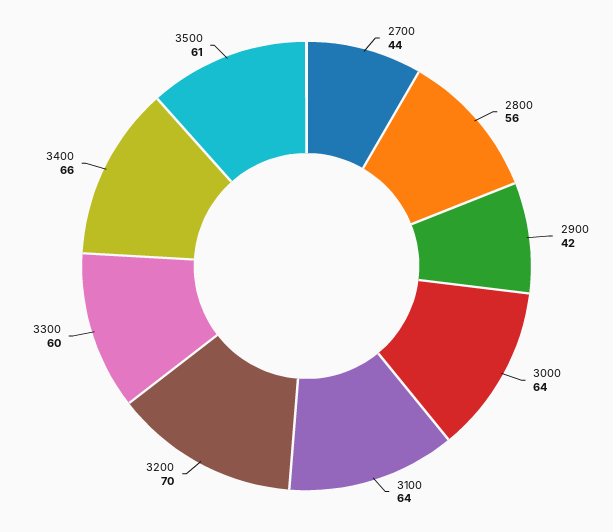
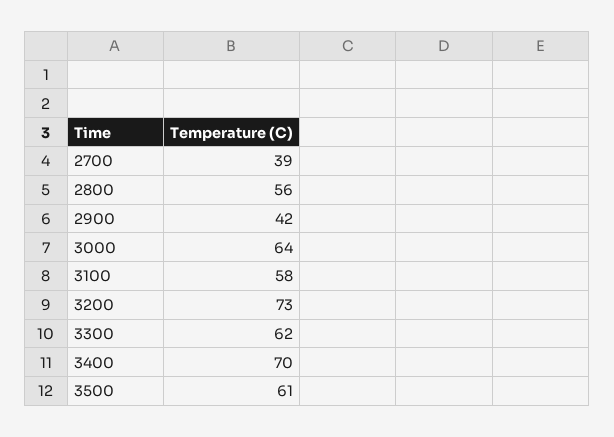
  {
-   "2700": 44,
+   "2700": 39,
    "2800": 56,
    "2900": 42,
    "3000": 64,
-   "3100": 64,
+   "3100": 58,
-   "3200": 70,
+   "3200": 73,
-   "3300": 60,
+   "3300": 62,
-   "3400": 66,
+   "3400": 70,
    "3500": 61
  }

